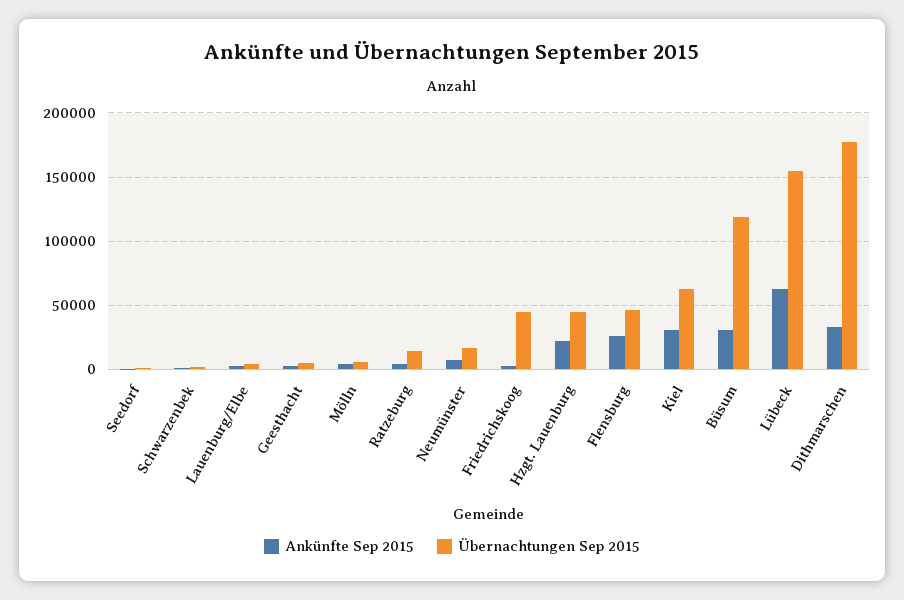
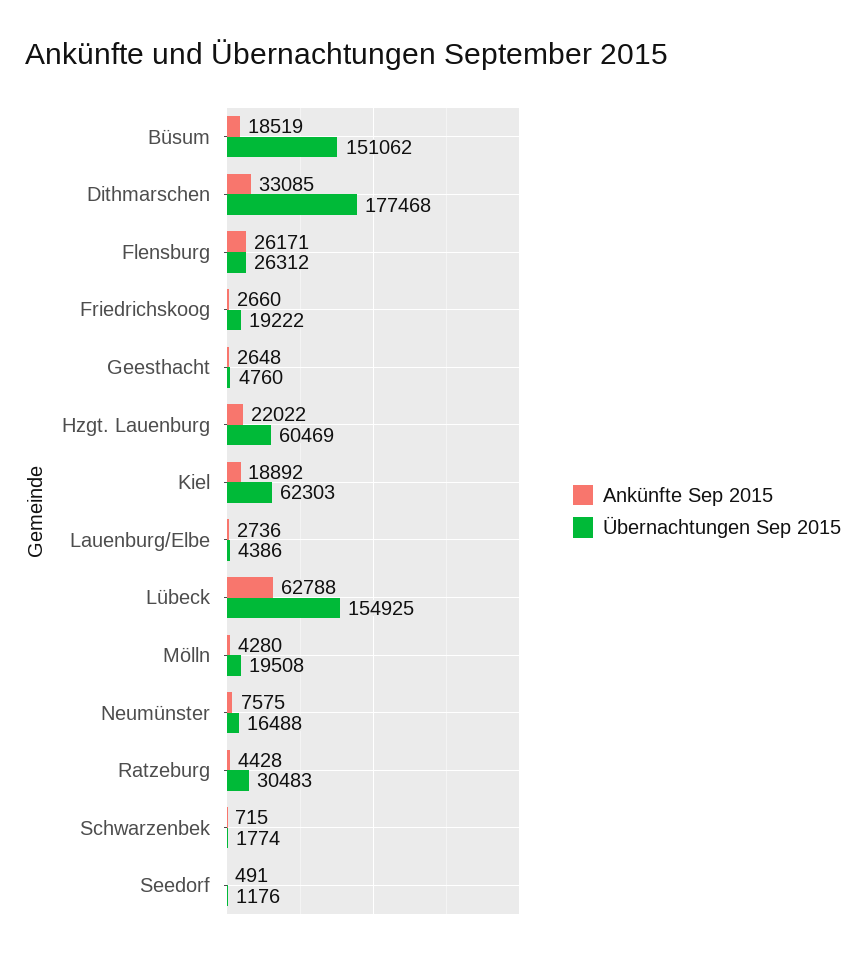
  {
    "Ankünfte Sep 2015": {
      "Seedorf": 491,
      "Schwarzenbek": 715,
      "Lauenburg/Elbe": 2736,
      "Geesthacht": 2648,
      "Mölln": 4280,
      "Ratzeburg": 4428,
      "Neumünster": 7575,
      "Friedrichskoog": 2660,
      "Hzgt. Lauenburg": 22022,
      "Flensburg": 26171,
-     "Kiel": 30000,
+     "Kiel": 18892,
-     "Büsum": 30000,
+     "Büsum": 18519,
      "Lübeck": 62788,
      "Dithmarschen": 33085
    },
    "Übernachtungen Sep 2015": {
      "Seedorf": 1176,
      "Schwarzenbek": 1774,
      "Lauenburg/Elbe": 4386,
      "Geesthacht": 4760,
-     "Mölln": 5000,
+     "Mölln": 19508,
-     "Ratzeburg": 15000,
+     "Ratzeburg": 30483,
      "Neumünster": 16488,
-     "Friedrichskoog": 45000,
+     "Friedrichskoog": 19222,
-     "Hzgt. Lauenburg": 45000,
+     "Hzgt. Lauenburg": 60469,
-     "Flensburg": 45000,
+     "Flensburg": 26312,
      "Kiel": 62303,
-     "Büsum": 120000,
+     "Büsum": 151062,
      "Lübeck": 154925,
      "Dithmarschen": 177468
    }
  }

